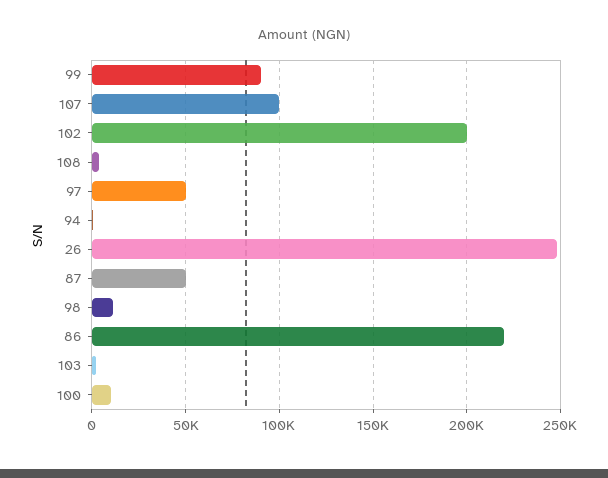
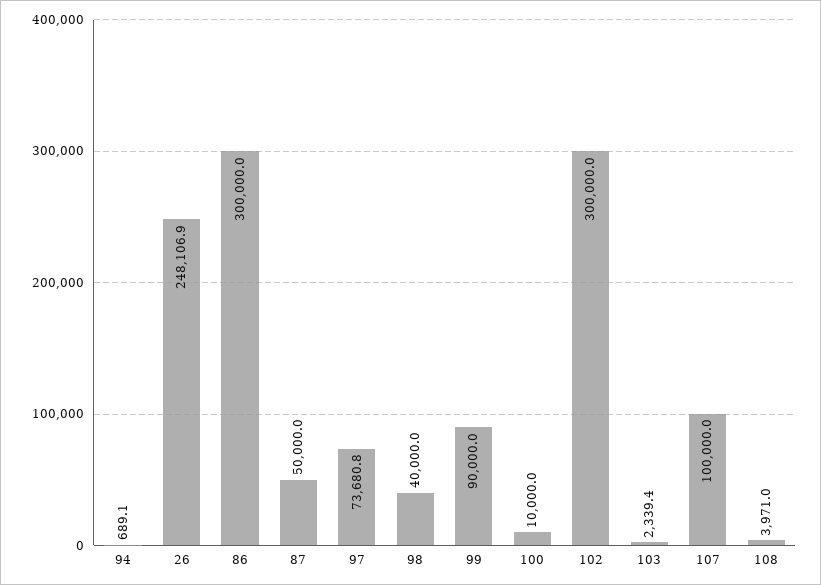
  {
    "99": 90000,
    "107": 100000,
-   "102": 200000,
+   "102": 300000,
    "108": 3971,
-   "97": 50000,
+   "97": 73680.8,
    "94": 689.1,
    "26": 248106.9,
    "87": 50000,
-   "98": 10000,
+   "98": 40000,
-   "86": 220000,
+   "86": 300000,
    "103": 2339.4,
    "100": 10000
  }

